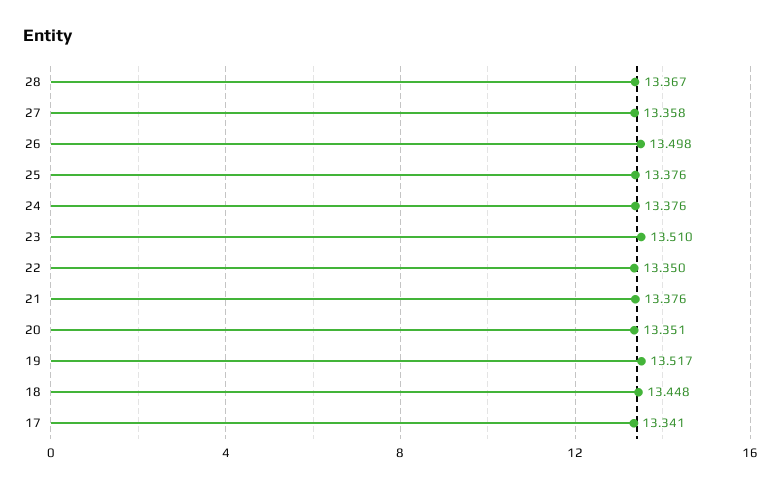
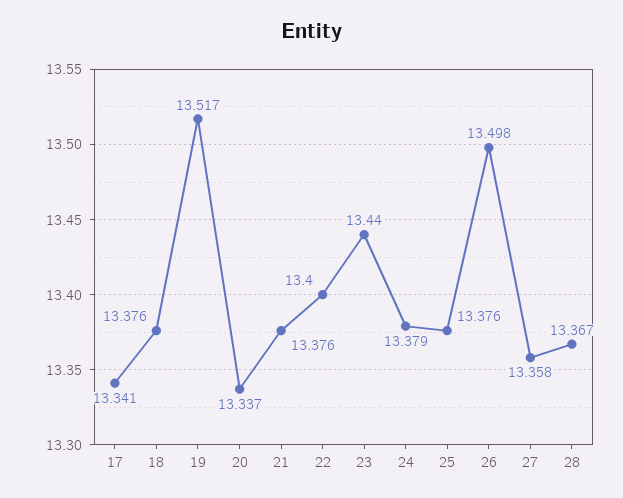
  {
    "28": 13.367,
    "27": 13.358,
    "26": 13.498,
    "25": 13.376,
-   "24": 13.376,
+   "24": 13.379,
-   "23": 13.51,
+   "23": 13.44,
-   "22": 13.35,
+   "22": 13.4,
    "21": 13.376,
-   "20": 13.351,
+   "20": 13.337,
    "19": 13.517,
-   "18": 13.448,
+   "18": 13.376,
    "17": 13.341
  }

